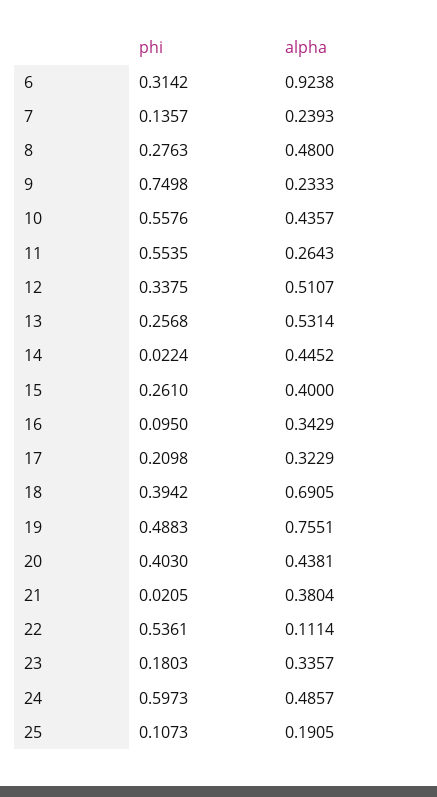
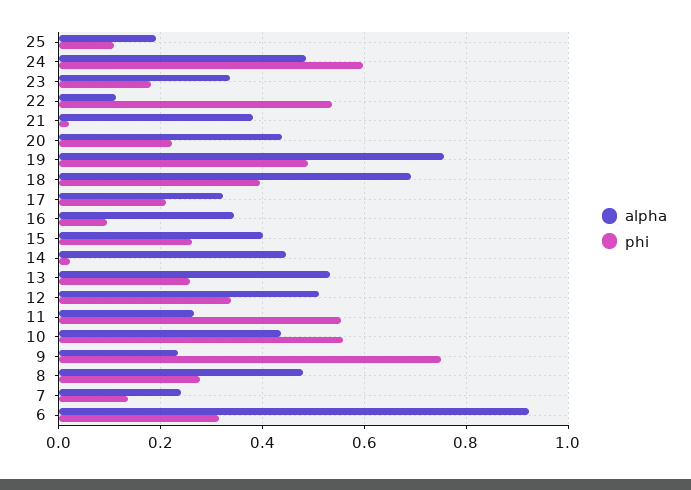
  {
    "phi": {
      "6": 0.3142,
      "7": 0.1357,
      "8": 0.2763,
      "9": 0.7498,
      "10": 0.5576,
      "11": 0.5535,
      "12": 0.3375,
      "13": 0.2568,
      "14": 0.0224,
      "15": 0.261,
      "16": 0.095,
      "17": 0.2098,
      "18": 0.3942,
      "19": 0.4883,
-     "20": 0.403,
+     "20": 0.22,
      "21": 0.0205,
      "22": 0.5361,
      "23": 0.1803,
      "24": 0.5973,
      "25": 0.1073
    },
    "alpha": {
      "6": 0.9238,
      "7": 0.2393,
      "8": 0.48,
      "9": 0.2333,
      "10": 0.4357,
      "11": 0.2643,
      "12": 0.5107,
      "13": 0.5314,
      "14": 0.4452,
      "15": 0.4,
      "16": 0.3429,
      "17": 0.3229,
      "18": 0.6905,
      "19": 0.7551,
      "20": 0.4381,
      "21": 0.3804,
      "22": 0.1114,
      "23": 0.3357,
      "24": 0.4857,
      "25": 0.1905
    }
  }

